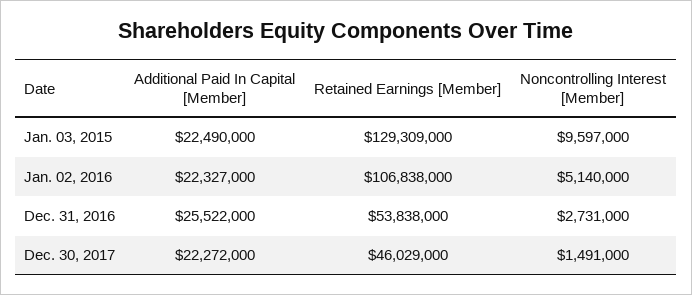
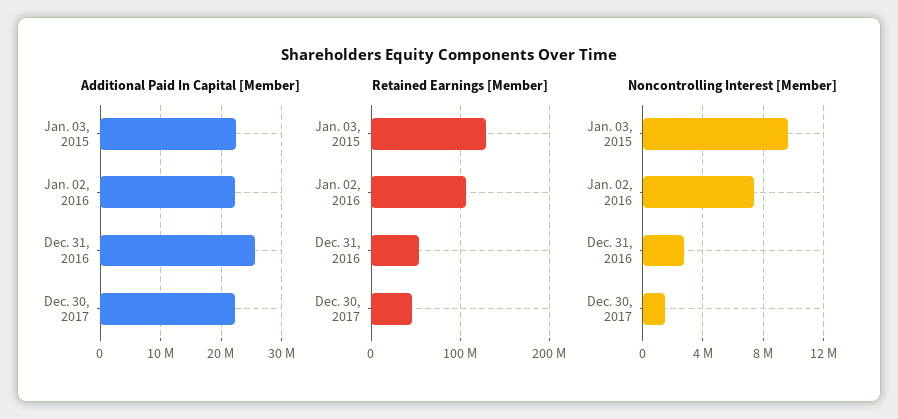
  {
    "Additional Paid In Capital [Member]": {
      "Jan. 03, 2015": 22490000,
      "Jan. 02, 2016": 22327000,
      "Dec. 31, 2016": 25522000,
      "Dec. 30, 2017": 22272000
    },
    "Retained Earnings [Member]": {
      "Jan. 03, 2015": 129309000,
      "Jan. 02, 2016": 106838000,
      "Dec. 31, 2016": 53838000,
      "Dec. 30, 2017": 46029000
    },
    "Noncontrolling Interest [Member]": {
      "Jan. 03, 2015": 9597000,
-     "Jan. 02, 2016": 5140000,
+     "Jan. 02, 2016": 7500000,
      "Dec. 31, 2016": 2731000,
      "Dec. 30, 2017": 1491000
    }
  }

